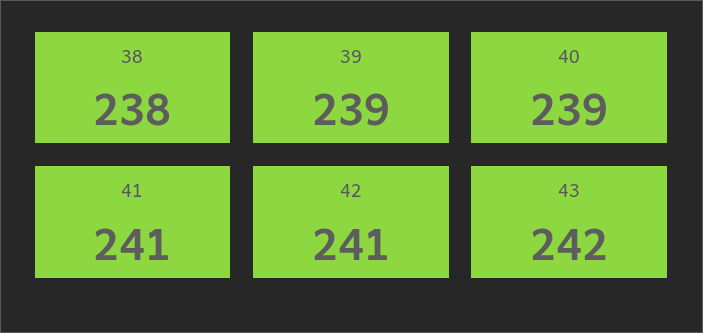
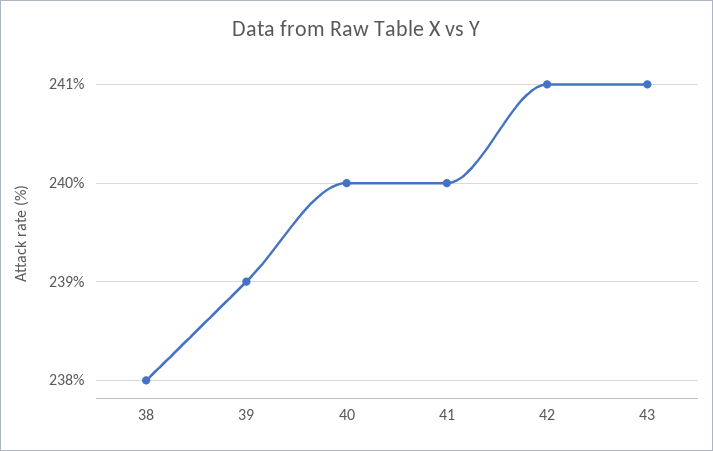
  {
    "38": 238,
    "39": 239,
-   "40": 239,
+   "40": 240,
-   "41": 241,
+   "41": 240,
    "42": 241,
-   "43": 242
+   "43": 241
  }

